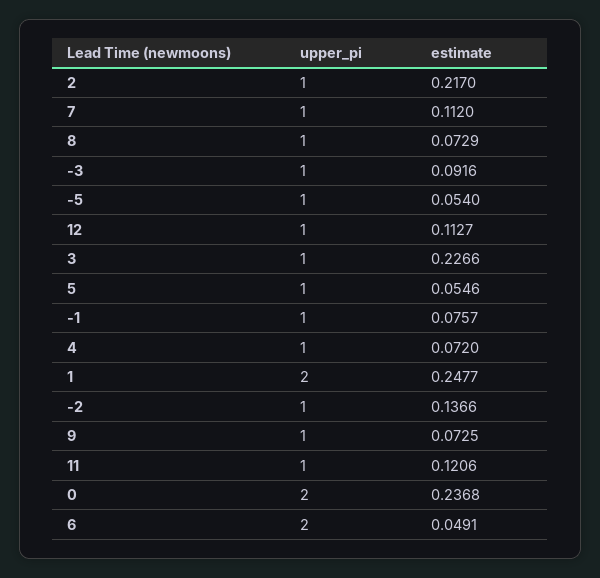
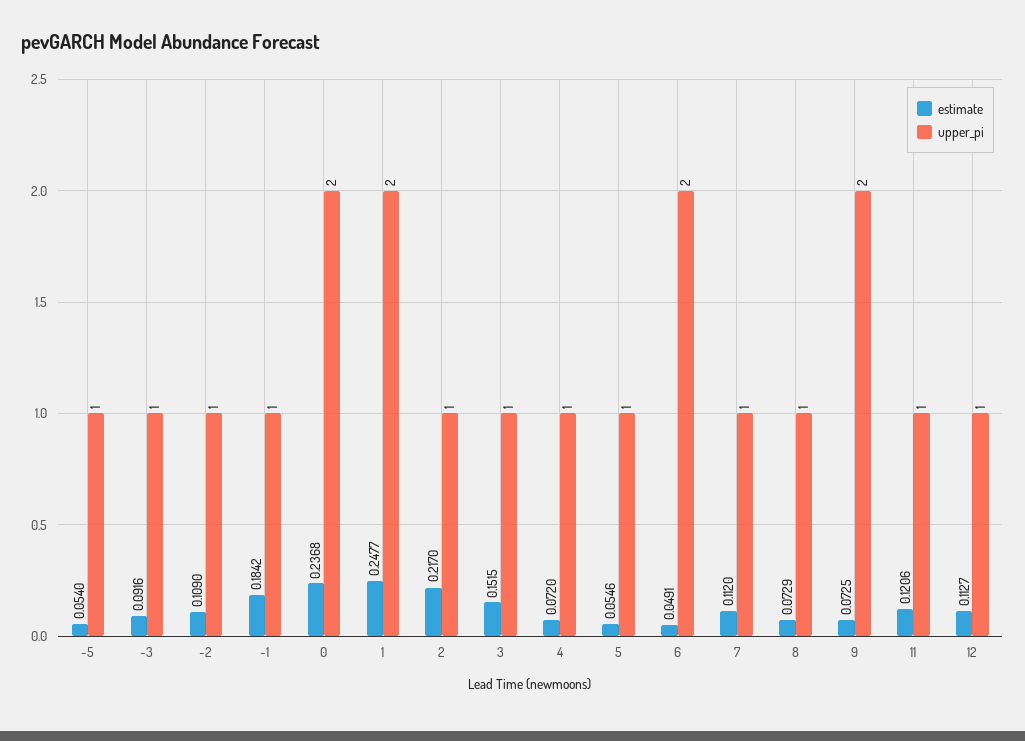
  {
    "upper_pi": {
      "2": 1,
      "7": 1,
      "8": 1,
      "-3": 1,
      "-5": 1,
      "12": 1,
      "3": 1,
      "5": 1,
      "-1": 1,
      "4": 1,
      "1": 2,
      "-2": 1,
-     "9": 1,
+     "9": 2,
      "11": 1,
      "0": 2,
      "6": 2
    },
    "estimate": {
      "2": 0.217,
      "7": 0.112,
      "8": 0.0729,
      "-3": 0.0916,
      "-5": 0.054,
      "12": 0.1127,
-     "3": 0.2266,
+     "3": 0.1515,
      "5": 0.0546,
-     "-1": 0.0757,
+     "-1": 0.1842,
      "4": 0.072,
      "1": 0.2477,
-     "-2": 0.1366,
+     "-2": 0.109,
      "9": 0.0725,
      "11": 0.1206,
      "0": 0.2368,
      "6": 0.0491
    }
  }

